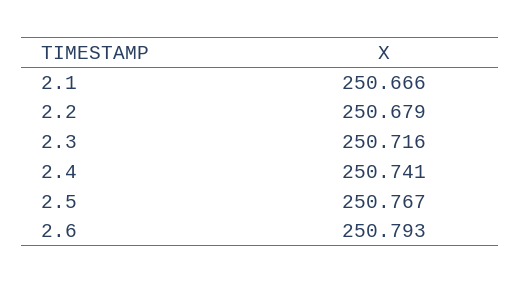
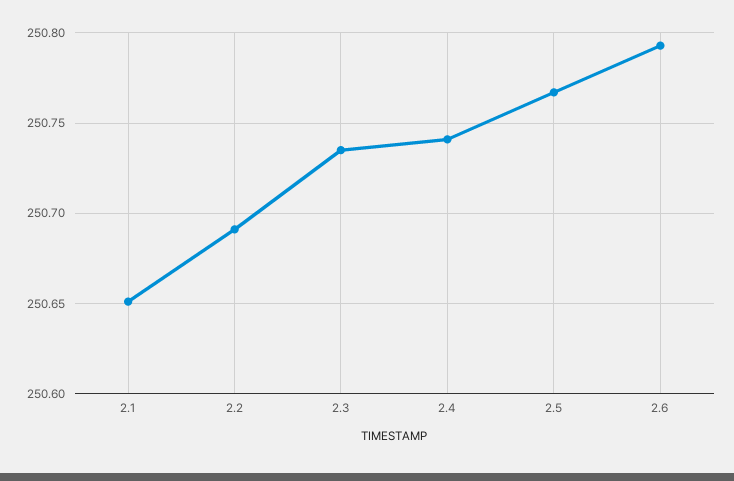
  {
-   "2.1": 250.666,
+   "2.1": 250.65,
-   "2.2": 250.679,
+   "2.2": 250.69,
-   "2.3": 250.716,
+   "2.3": 250.735,
    "2.4": 250.741,
    "2.5": 250.767,
    "2.6": 250.793
  }

